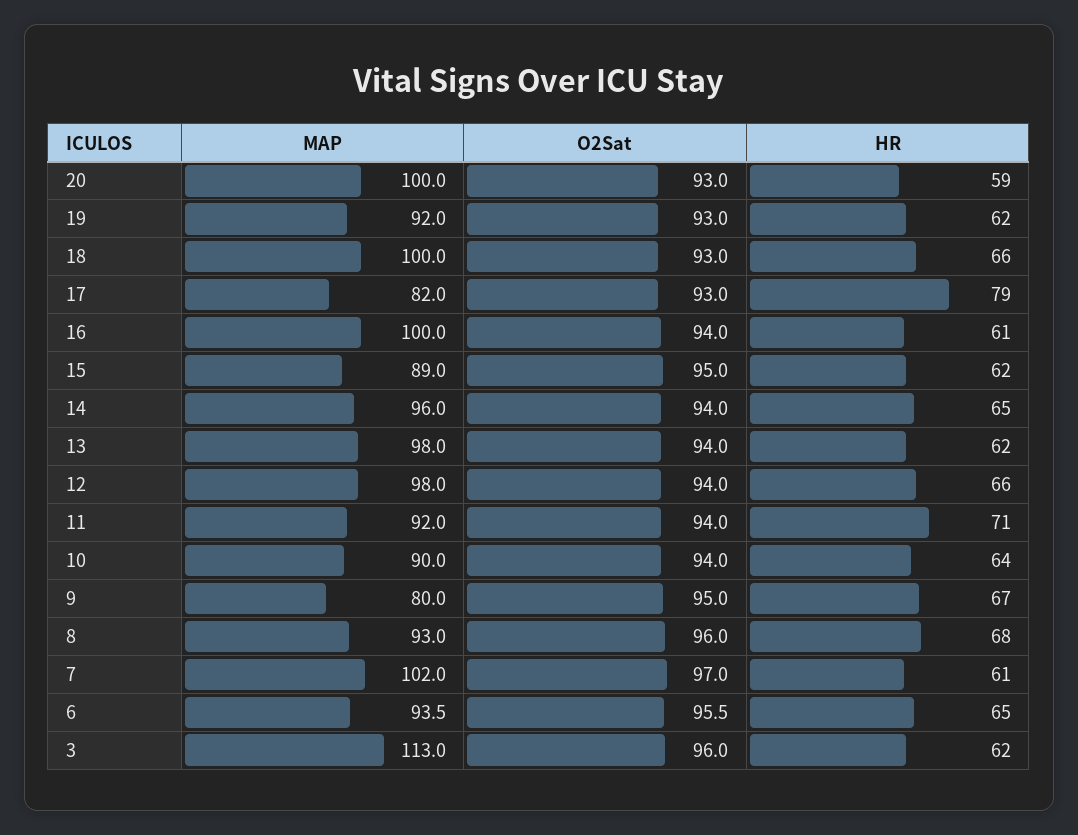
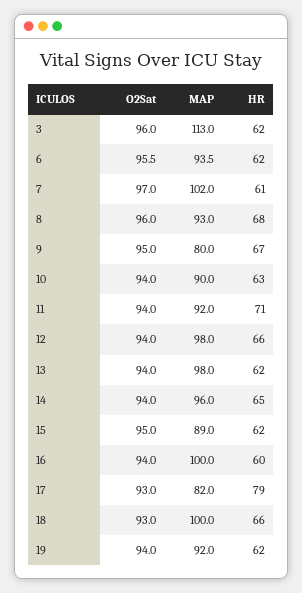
  {
    "MAP": {
-     "20": 100,
      "19": 92,
      "18": 100,
      "17": 82,
      "16": 100,
      "15": 89,
      "14": 96,
      "13": 98,
      "12": 98,
      "11": 92,
      "10": 90,
      "9": 80,
      "8": 93,
      "7": 102,
      "6": 93.5,
      "3": 113
    },
    "O2Sat": {
-     "20": 93,
-     "19": 93,
+     "19": 94,
      "18": 93,
      "17": 93,
      "16": 94,
      "15": 95,
      "14": 94,
      "13": 94,
      "12": 94,
      "11": 94,
      "10": 94,
      "9": 95,
      "8": 96,
      "7": 97,
      "6": 95.5,
      "3": 96
    },
    "HR": {
-     "20": 59,
      "19": 62,
      "18": 66,
      "17": 79,
-     "16": 61,
+     "16": 60,
      "15": 62,
      "14": 65,
      "13": 62,
      "12": 66,
      "11": 71,
-     "10": 64,
+     "10": 63,
      "9": 67,
      "8": 68,
      "7": 61,
-     "6": 65,
+     "6": 62,
      "3": 62
    }
  }

